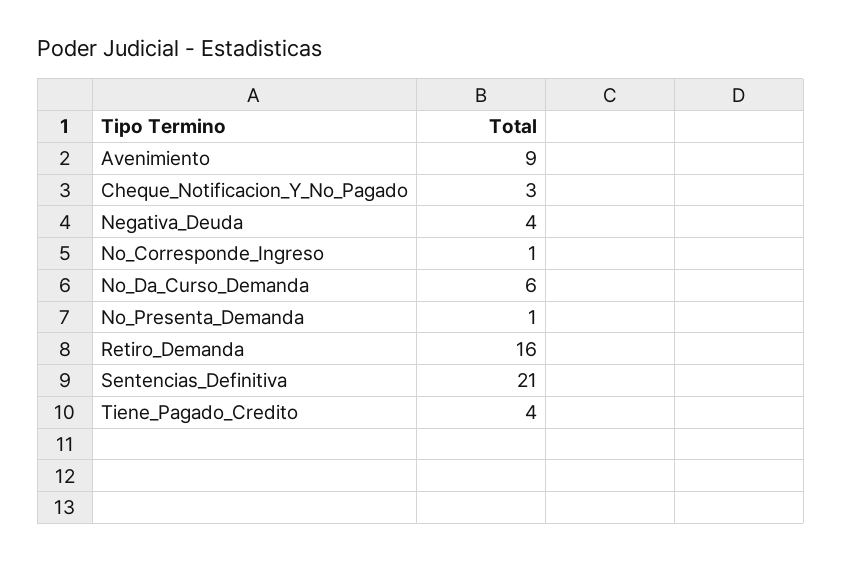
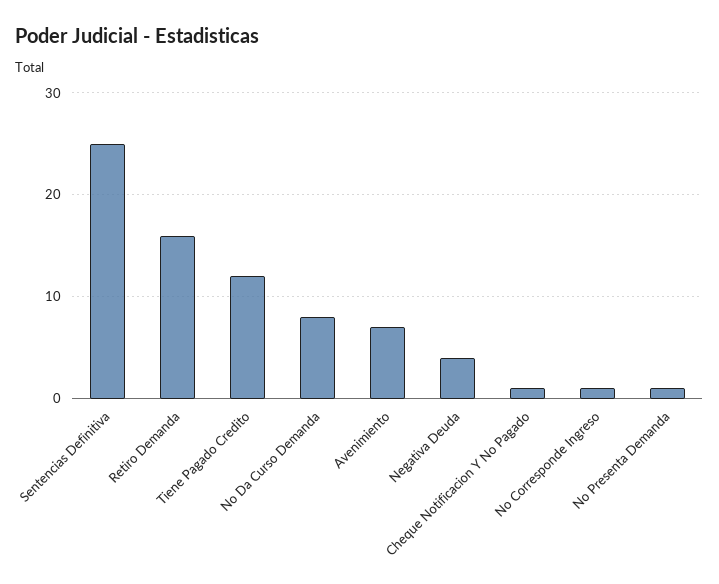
  {
-   "Avenimiento": 9,
+   "Avenimiento": 7,
-   "Cheque_Notificacion_Y_No_Pagado": 3,
+   "Cheque_Notificacion_Y_No_Pagado": 1,
    "Negativa_Deuda": 4,
    "No_Corresponde_Ingreso": 1,
-   "No_Da_Curso_Demanda": 6,
+   "No_Da_Curso_Demanda": 8,
    "No_Presenta_Demanda": 1,
    "Retiro_Demanda": 16,
-   "Sentencias_Definitiva": 21,
+   "Sentencias_Definitiva": 25,
-   "Tiene_Pagado_Credito": 4
+   "Tiene_Pagado_Credito": 12
  }

